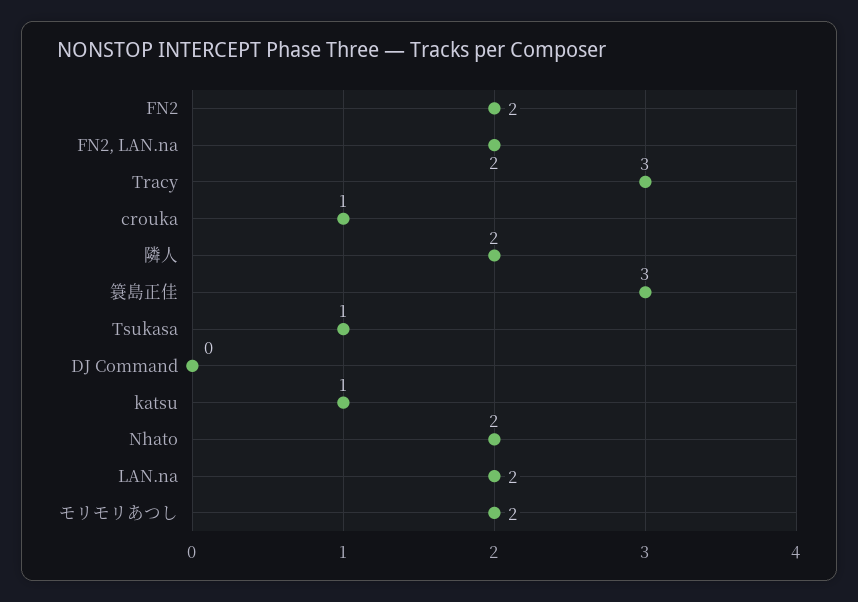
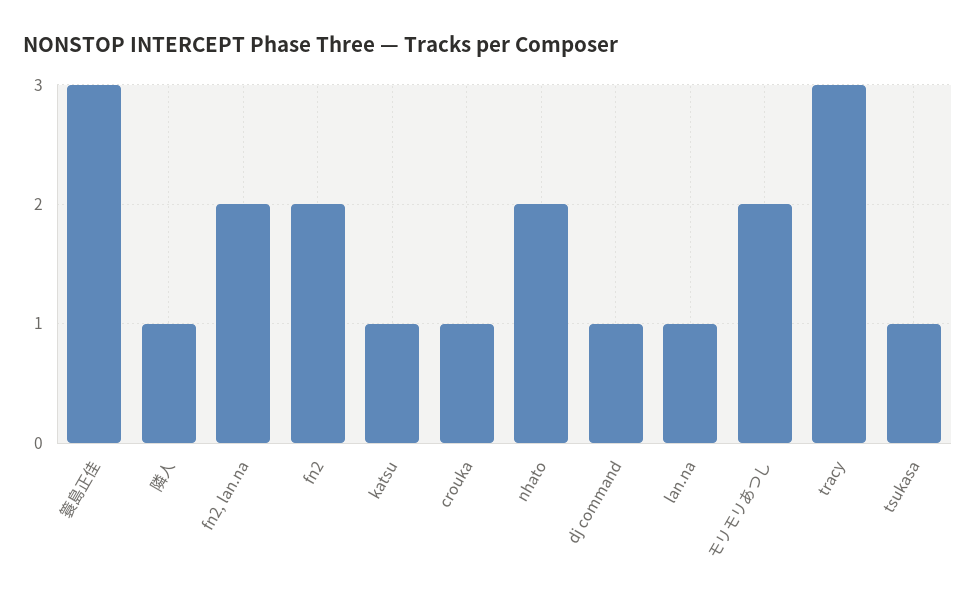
  {
    "FN2": 2,
    "FN2, LAN.na": 2,
    "Tracy": 3,
    "crouka": 1,
-   "隣人": 2,
+   "隣人": 1,
    "簑島正佳": 3,
    "Tsukasa": 1,
-   "DJ Command": 0,
+   "DJ Command": 1,
    "katsu": 1,
    "Nhato": 2,
-   "LAN.na": 2,
+   "LAN.na": 1,
    "モリモリあつし": 2
  }

